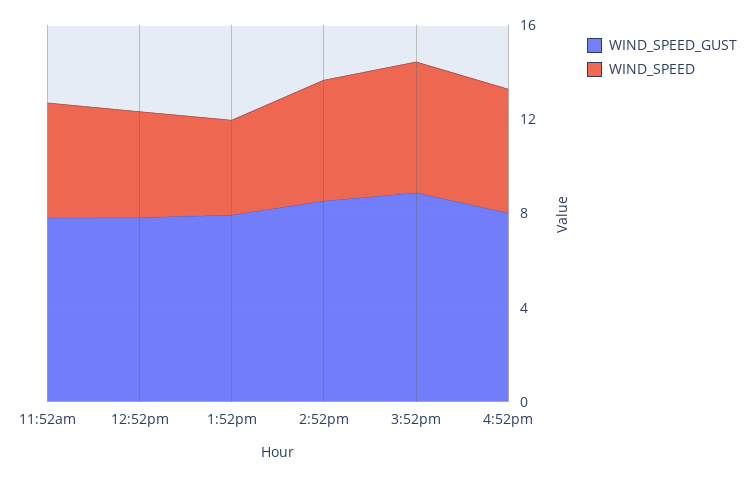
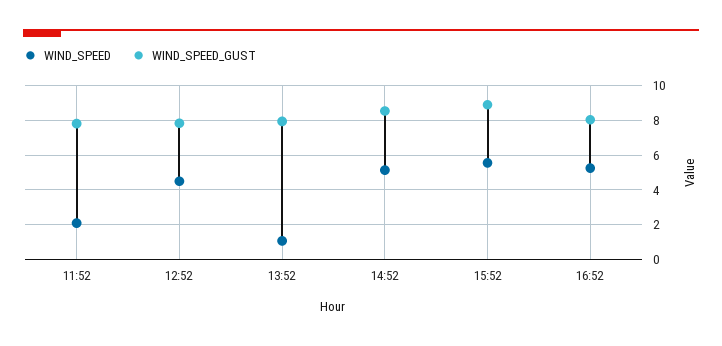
  {
    "WIND_SPEED_GUST": {
      "11:52am": 8,
      "12:52pm": 8,
      "1:52pm": 8,
      "2:52pm": 8.5,
      "3:52pm": 9,
      "4:52pm": 8
    },
    "WIND_SPEED": {
-     "11:52am": 5,
+     "11:52am": 2,
      "12:52pm": 4.5,
-     "1:52pm": 4,
+     "1:52pm": 1,
      "2:52pm": 5,
      "3:52pm": 5.5,
      "4:52pm": 5.5
    }
  }

